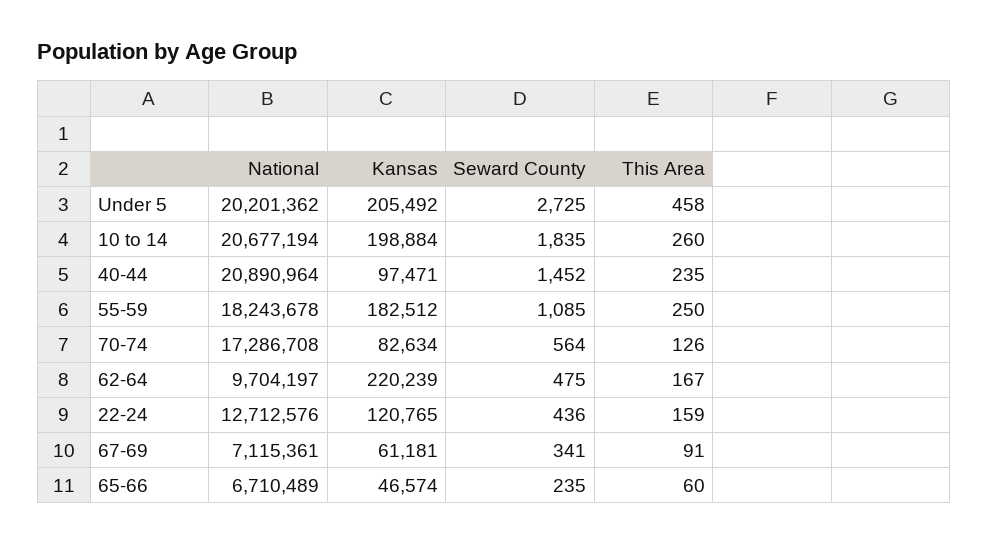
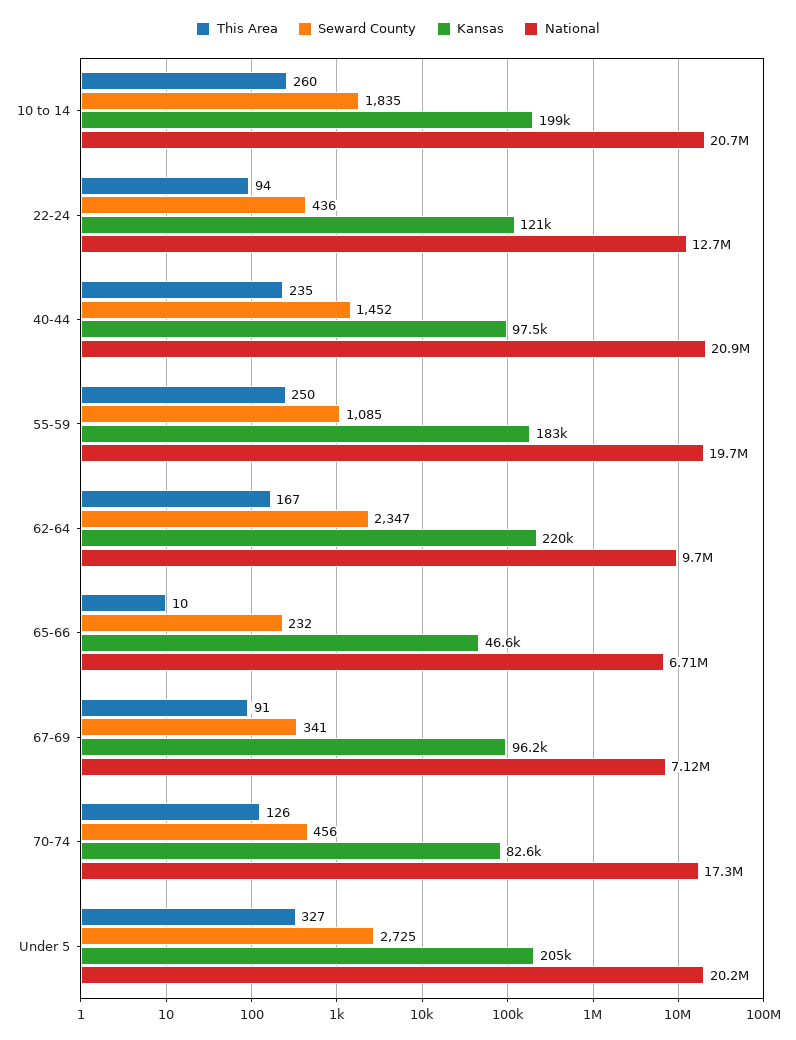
  {
    "National": {
      "Under 5": 20201362,
      "10 to 14": 20677194,
      "40-44": 20890964,
-     "55-59": 18243678,
+     "55-59": 19700000,
      "70-74": 17286708,
      "62-64": 9704197,
      "22-24": 12712576,
      "67-69": 7115361,
      "65-66": 6710489
    },
    "Kansas": {
      "Under 5": 205492,
      "10 to 14": 198884,
      "40-44": 97471,
      "55-59": 182512,
      "70-74": 82634,
      "62-64": 220239,
      "22-24": 120765,
-     "67-69": 61181,
+     "67-69": 96200,
      "65-66": 46574
    },
    "Seward County": {
      "Under 5": 2725,
      "10 to 14": 1835,
      "40-44": 1452,
      "55-59": 1085,
-     "70-74": 564,
+     "70-74": 456,
-     "62-64": 475,
+     "62-64": 2347,
      "22-24": 436,
      "67-69": 341,
-     "65-66": 235
+     "65-66": 232
    },
    "This Area": {
-     "Under 5": 458,
+     "Under 5": 327,
      "10 to 14": 260,
      "40-44": 235,
      "55-59": 250,
      "70-74": 126,
      "62-64": 167,
-     "22-24": 159,
+     "22-24": 94,
      "67-69": 91,
-     "65-66": 60
+     "65-66": 10
    }
  }

